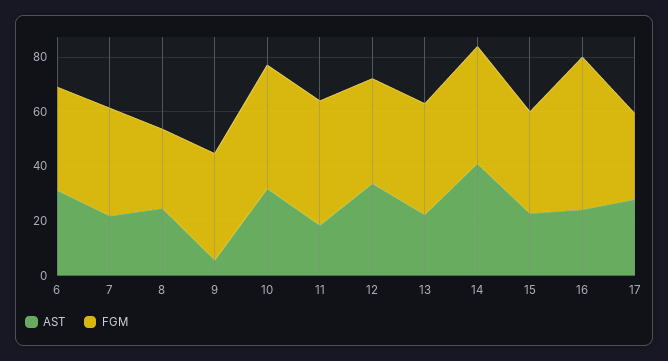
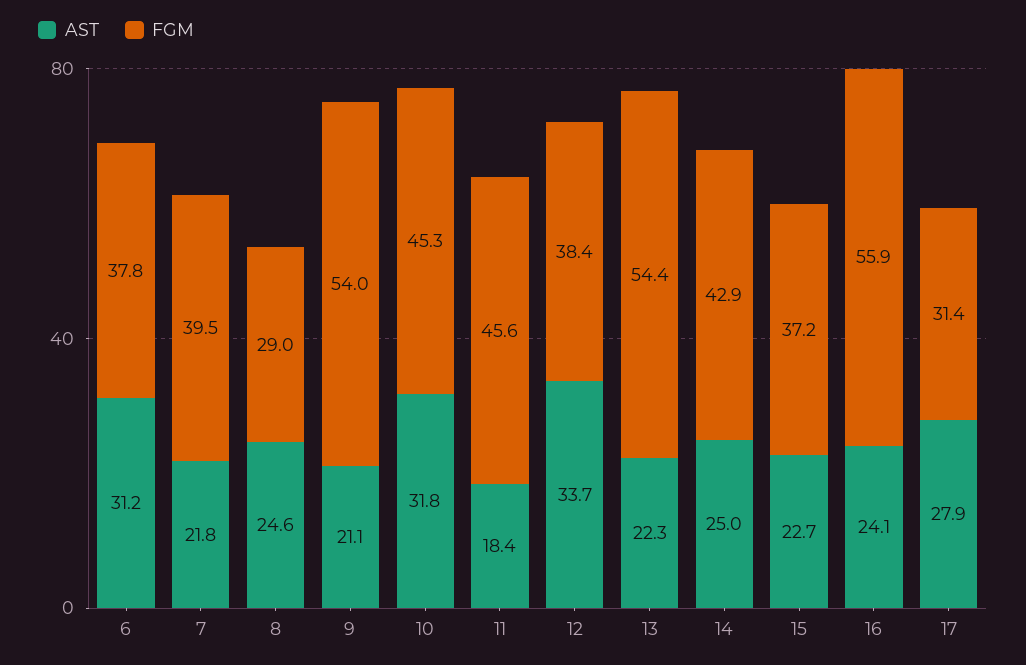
  {
    "AST": {
      "6": 31.2,
      "7": 21.8,
      "8": 24.6,
-     "9": 5,
+     "9": 21.1,
      "10": 31.8,
      "11": 18.4,
      "12": 33.7,
      "13": 22.3,
-     "14": 40,
+     "14": 25,
      "15": 22.7,
      "16": 24.1,
      "17": 27.9
    },
    "FGM": {
      "6": 37.8,
      "7": 39.5,
      "8": 29,
-     "9": 40,
+     "9": 54,
      "10": 45.3,
      "11": 45.6,
      "12": 38.4,
-     "13": 40,
+     "13": 54.4,
      "14": 42.9,
      "15": 37.2,
      "16": 55.9,
      "17": 31.4
    }
  }

